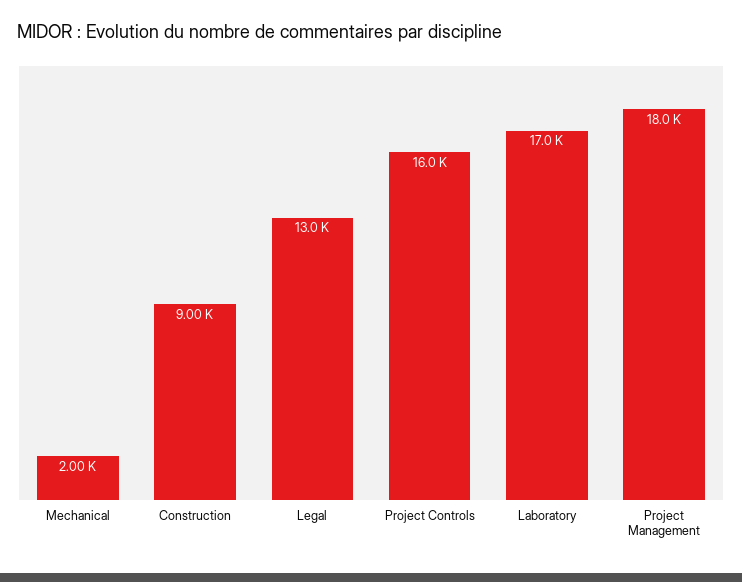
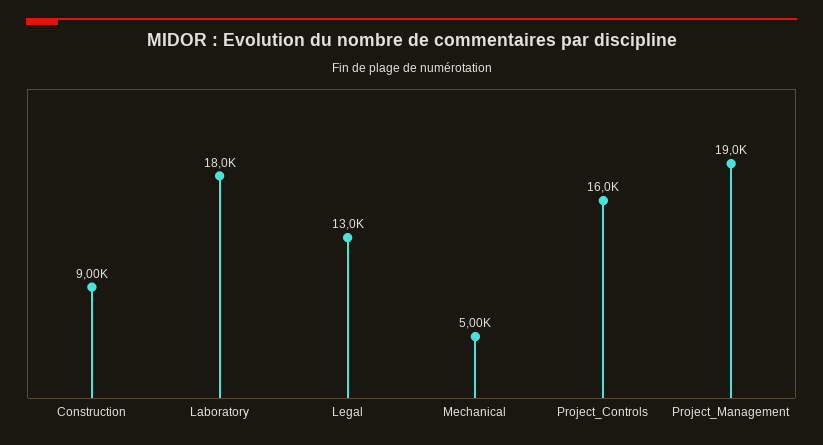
  {
-   "Mechanical": 2000,
+   "Mechanical": 5000,
    "Construction": 9000,
    "Legal": 13000,
    "Project Controls": 16000,
-   "Laboratory": 17000,
+   "Laboratory": 18000,
-   "Project Management": 18000
+   "Project Management": 19000
  }

